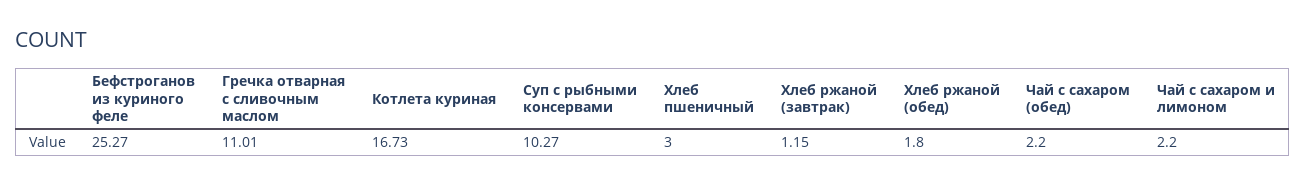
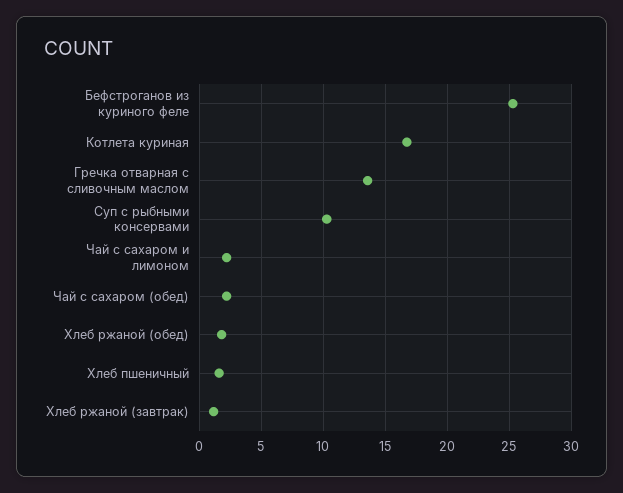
  {
    "Бефстроганов из куриного феле": 25.27,
-   "Гречка отварная с сливочным маслом": 11.01,
+   "Гречка отварная с сливочным маслом": 13.5,
    "Котлета куриная": 16.73,
    "Суп с рыбными консервами": 10.27,
-   "Хлеб пшеничный": 3,
+   "Хлеб пшеничный": 1.5,
    "Хлеб ржаной (завтрак)": 1.15,
    "Хлеб ржаной (обед)": 1.8,
    "Чай с сахаром (обед)": 2.2,
    "Чай с сахаром и лимоном": 2.2
  }

